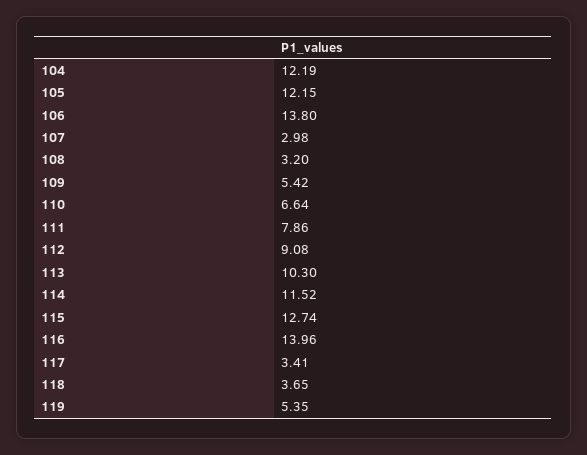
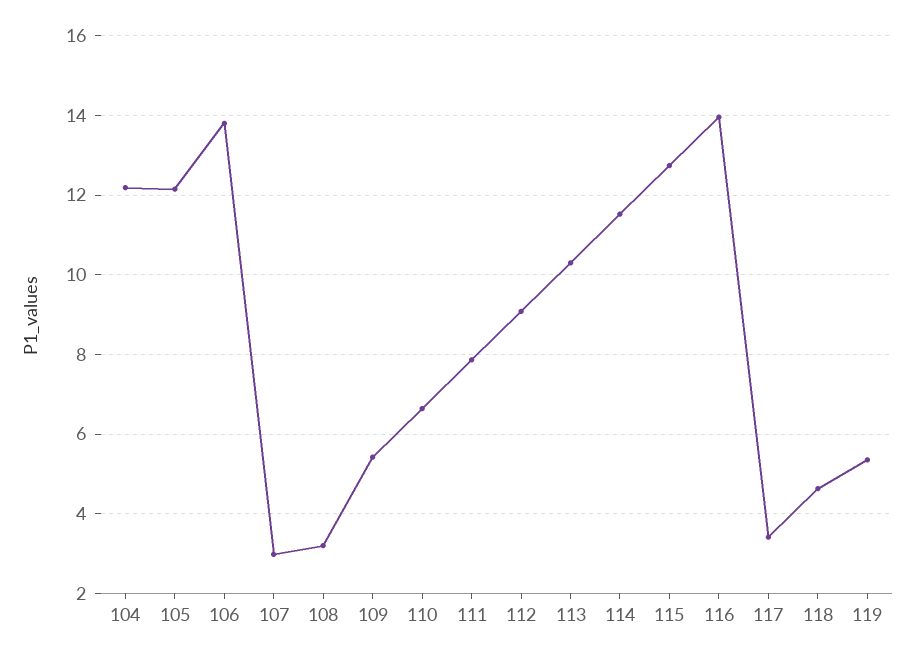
  {
    "104": 12.19,
    "105": 12.15,
    "106": 13.8,
    "107": 2.98,
    "108": 3.2,
    "109": 5.42,
    "110": 6.64,
    "111": 7.86,
    "112": 9.08,
    "113": 10.3,
    "114": 11.52,
    "115": 12.74,
    "116": 13.96,
    "117": 3.41,
-   "118": 3.65,
+   "118": 4.6,
    "119": 5.35
  }

